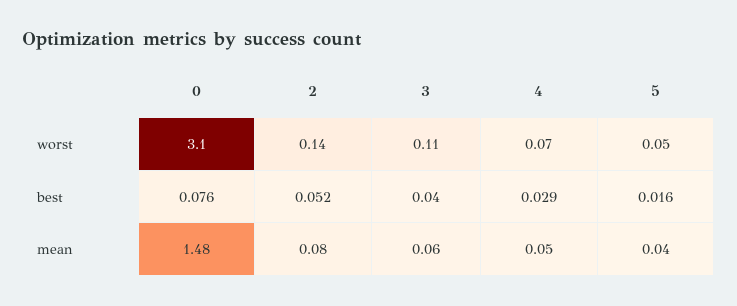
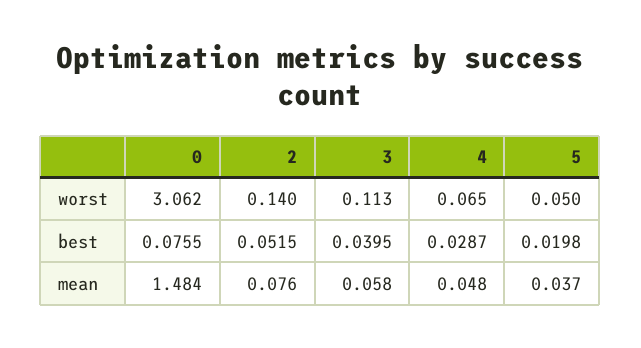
  {
    "0": {
-     "worst": 3.1,
+     "worst": 3.062,
      "best": 0.0755,
      "mean": 1.484
    },
    "2": {
      "worst": 0.14,
      "best": 0.0515,
      "mean": 0.076
    },
    "3": {
      "worst": 0.113,
      "best": 0.0395,
      "mean": 0.058
    },
    "4": {
      "worst": 0.065,
      "best": 0.0287,
      "mean": 0.048
    },
    "5": {
      "worst": 0.05,
-     "best": 0.016,
+     "best": 0.0198,
      "mean": 0.037
    }
  }

